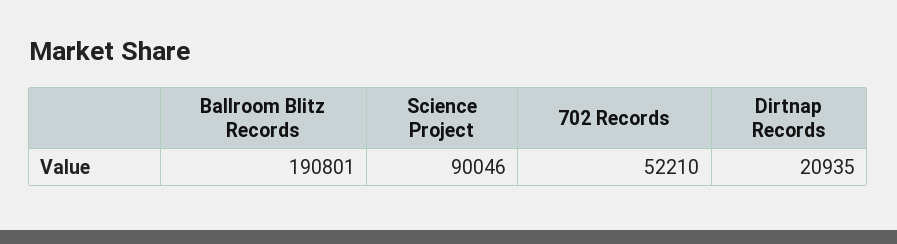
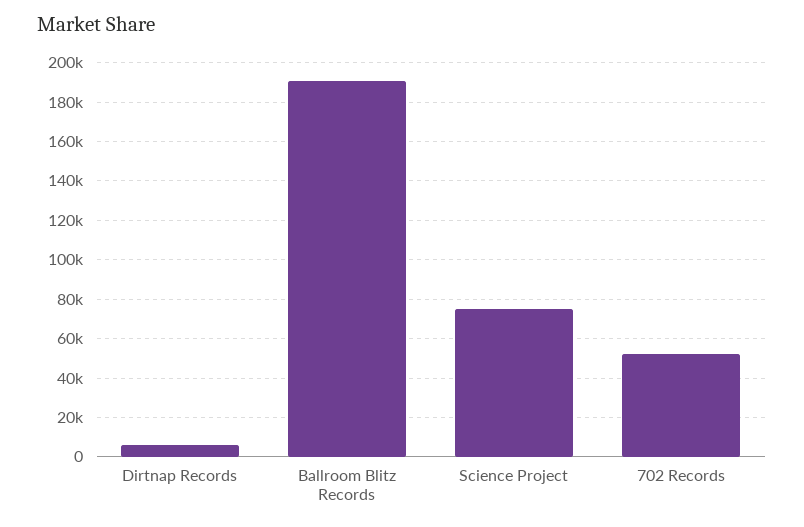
  {
    "Ballroom Blitz Records": 190801,
-   "Science Project": 90046,
+   "Science Project": 75000,
    "702 Records": 52210,
-   "Dirtnap Records": 20935
+   "Dirtnap Records": 5000
  }

